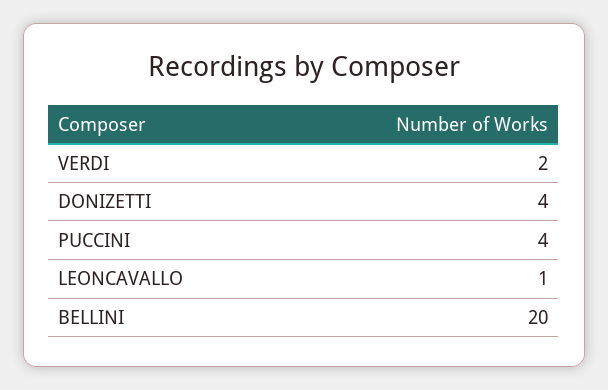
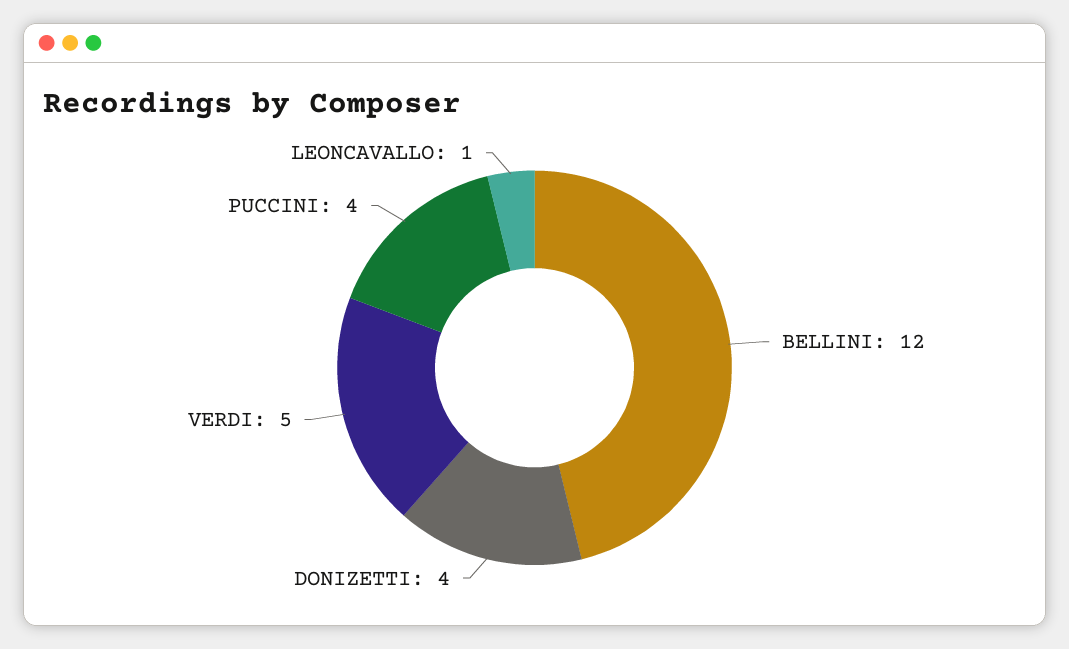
  {
-   "VERDI": 2,
+   "VERDI": 5,
    "DONIZETTI": 4,
    "PUCCINI": 4,
    "LEONCAVALLO": 1,
-   "BELLINI": 20
+   "BELLINI": 12
  }

